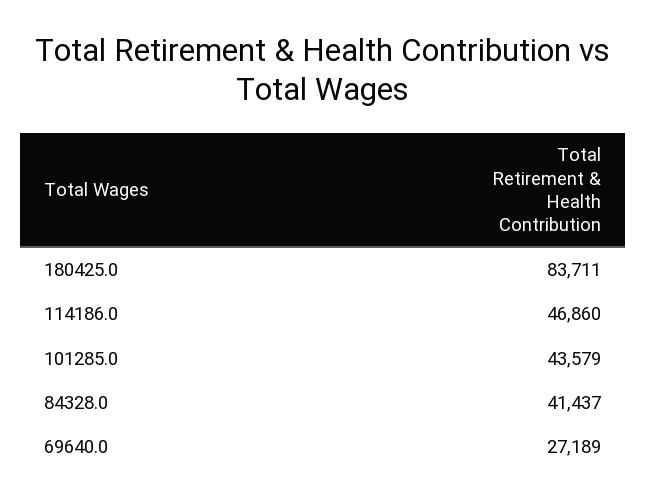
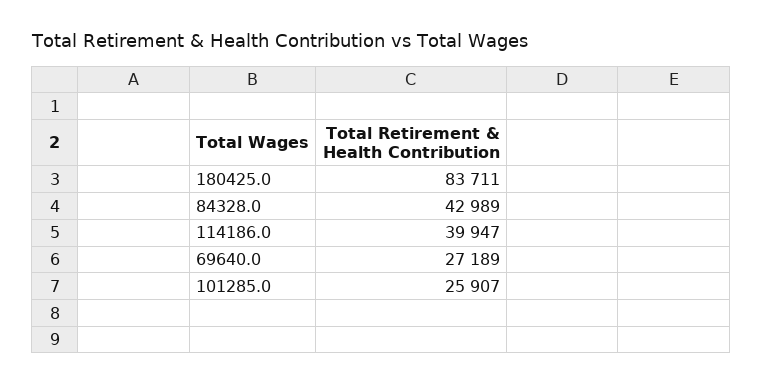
  {
    "180425.0": 83711,
-   "114186.0": 46860,
+   "114186.0": 39947,
-   "101285.0": 43579,
+   "101285.0": 25907,
-   "84328.0": 41437,
+   "84328.0": 42989,
    "69640.0": 27189
  }

